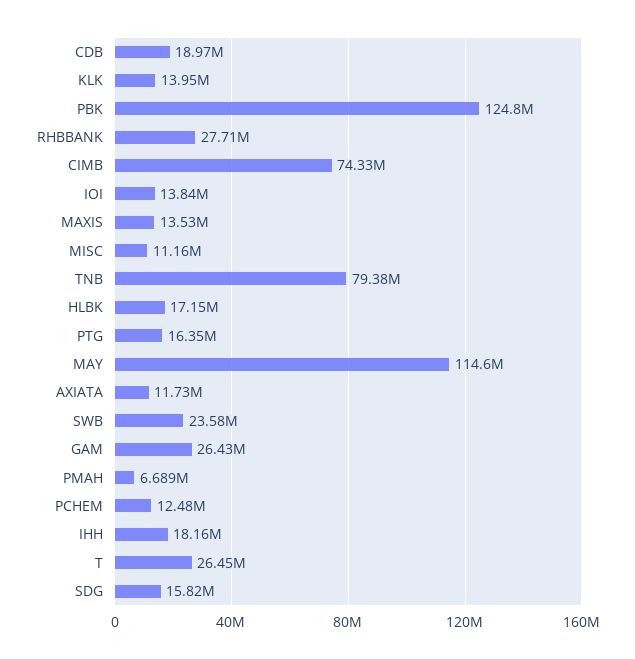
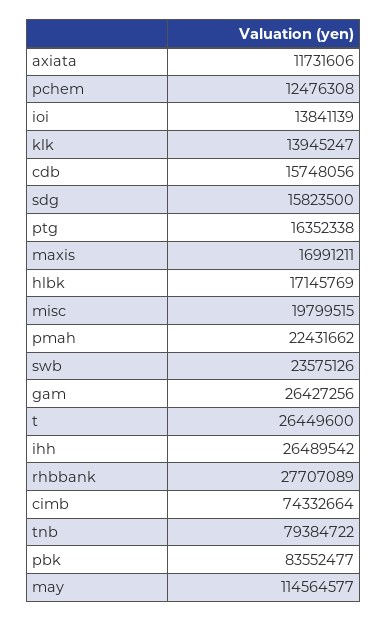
  {
-   "CDB": 18970000,
+   "CDB": 15748056,
    "KLK": 13945247,
-   "PBK": 124800000,
+   "PBK": 83552477,
    "RHBBANK": 27707089,
    "CIMB": 74332664,
    "IOI": 13841139,
-   "MAXIS": 13530000,
+   "MAXIS": 16991211,
-   "MISC": 11160000,
+   "MISC": 19799515,
    "TNB": 79384722,
    "HLBK": 17145769,
    "PTG": 16352338,
    "MAY": 114564577,
    "AXIATA": 11731606,
    "SWB": 23575126,
    "GAM": 26427256,
-   "PMAH": 6689000,
+   "PMAH": 22431662,
    "PCHEM": 12476308,
-   "IHH": 18160000,
+   "IHH": 26489542,
    "T": 26449600,
    "SDG": 15823500
  }

